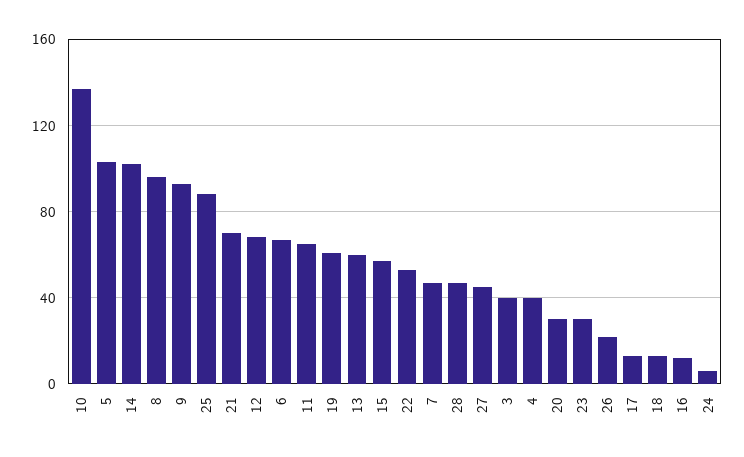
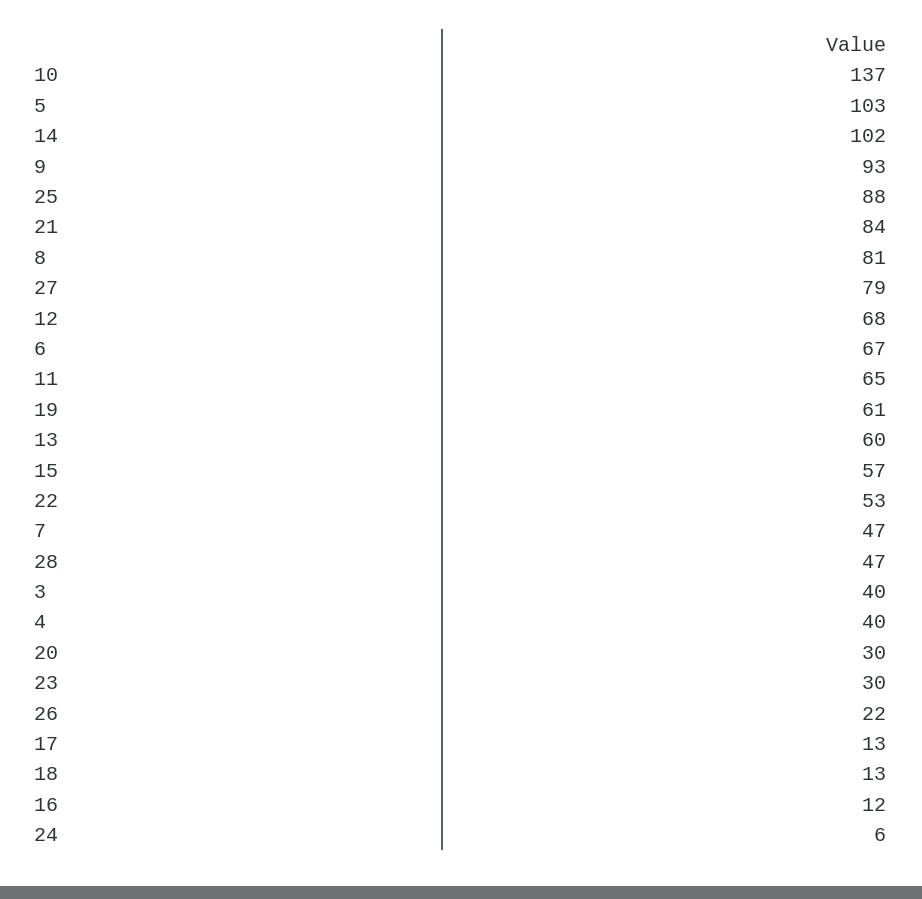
  {
    "10": 137,
    "5": 103,
    "14": 102,
-   "8": 95,
+   "8": 81,
    "9": 93,
    "25": 88,
-   "21": 70,
+   "21": 84,
    "12": 68,
    "6": 67,
    "11": 65,
    "19": 61,
    "13": 60,
    "15": 57,
    "22": 53,
    "7": 47,
    "28": 47,
-   "27": 45,
+   "27": 79,
    "3": 40,
    "4": 40,
    "20": 30,
    "23": 30,
    "26": 22,
    "17": 13,
    "18": 13,
    "16": 12,
    "24": 6
  }

